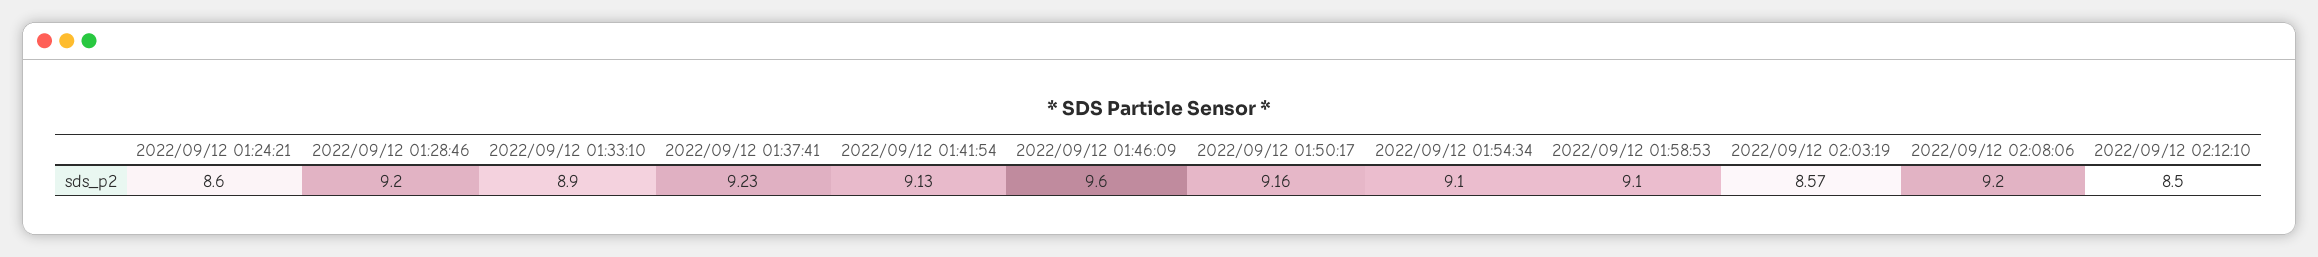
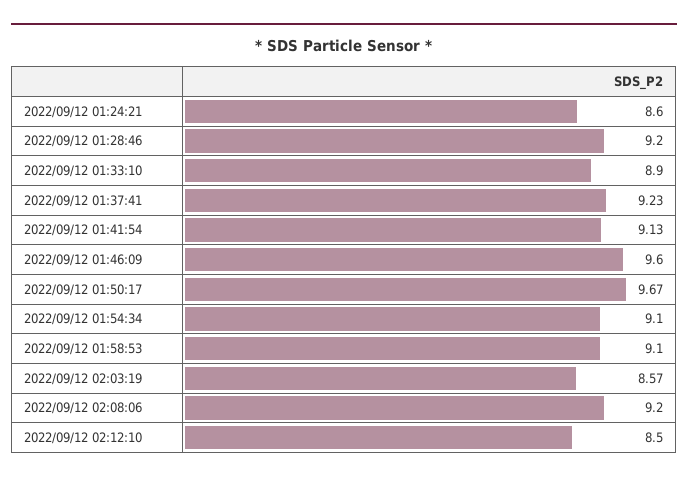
  {
    "2022/09/12 01:24:21": 8.6,
    "2022/09/12 01:28:46": 9.2,
    "2022/09/12 01:33:10": 8.9,
    "2022/09/12 01:37:41": 9.23,
    "2022/09/12 01:41:54": 9.13,
    "2022/09/12 01:46:09": 9.6,
-   "2022/09/12 01:50:17": 9.16,
+   "2022/09/12 01:50:17": 9.67,
    "2022/09/12 01:54:34": 9.1,
    "2022/09/12 01:58:53": 9.1,
    "2022/09/12 02:03:19": 8.57,
    "2022/09/12 02:08:06": 9.2,
    "2022/09/12 02:12:10": 8.5
  }

